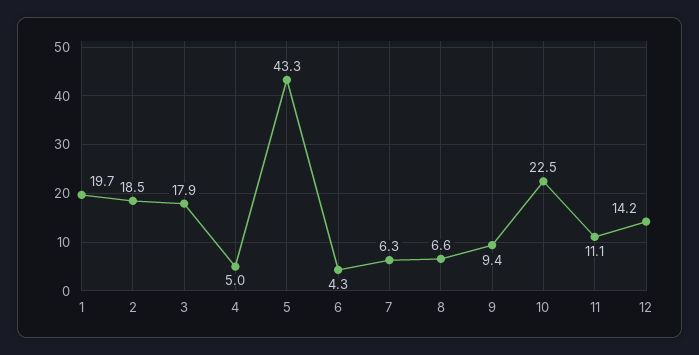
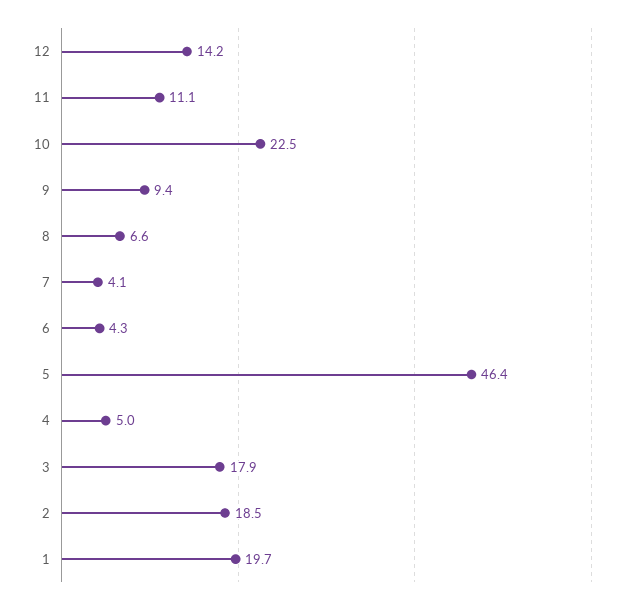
  {
    "1": 19.7,
    "2": 18.5,
    "3": 17.9,
    "4": 5,
-   "5": 43.3,
+   "5": 46.4,
    "6": 4.3,
-   "7": 6.3,
+   "7": 4.1,
    "8": 6.6,
    "9": 9.4,
    "10": 22.5,
    "11": 11.1,
    "12": 14.2
  }

